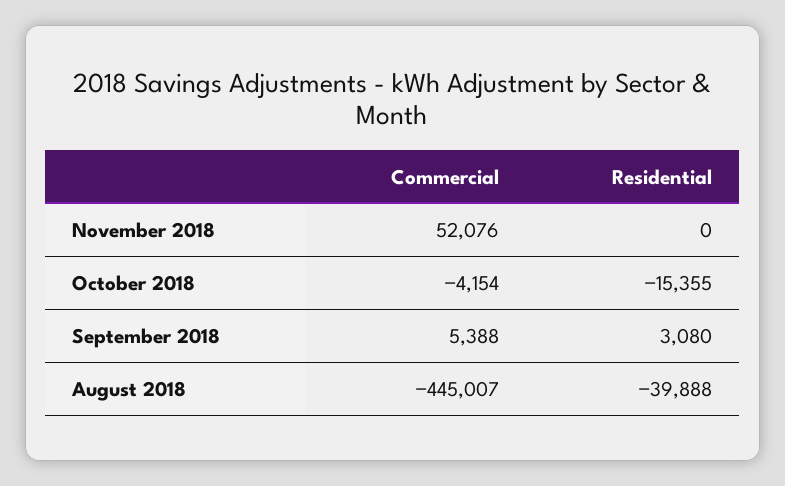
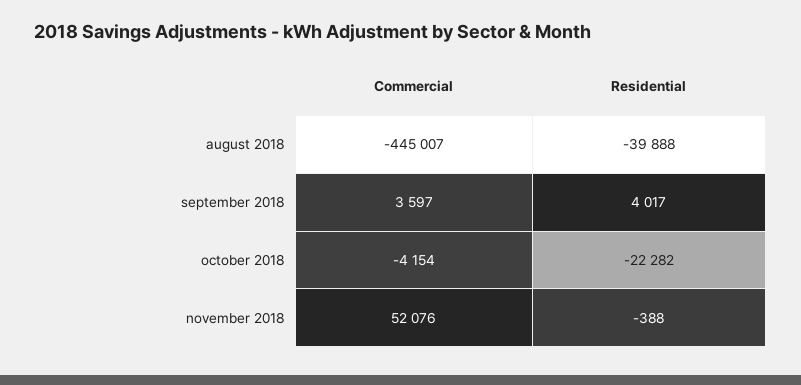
  {
    "Commercial": {
      "November 2018": 52076,
      "October 2018": -4154,
-     "September 2018": 5388,
+     "September 2018": 3597,
      "August 2018": -445007
    },
    "Residential": {
-     "November 2018": 0,
+     "November 2018": -388,
-     "October 2018": -15355,
+     "October 2018": -22282,
-     "September 2018": 3080,
+     "September 2018": 4017,
      "August 2018": -39888
    }
  }

